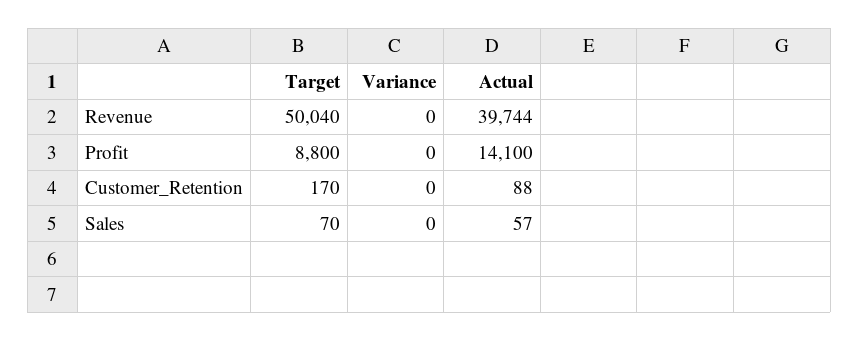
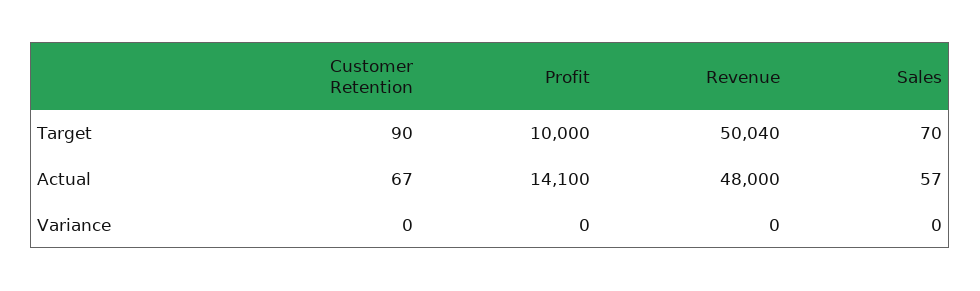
  {
    "Target": {
      "Revenue": 50040,
-     "Profit": 8800,
+     "Profit": 10000,
-     "Customer_Retention": 170,
+     "Customer_Retention": 90,
      "Sales": 70
    },
    "Variance": {
      "Revenue": 0,
      "Profit": 0,
      "Customer_Retention": 0,
      "Sales": 0
    },
    "Actual": {
-     "Revenue": 39744,
+     "Revenue": 48000,
      "Profit": 14100,
-     "Customer_Retention": 88,
+     "Customer_Retention": 67,
      "Sales": 57
    }
  }

